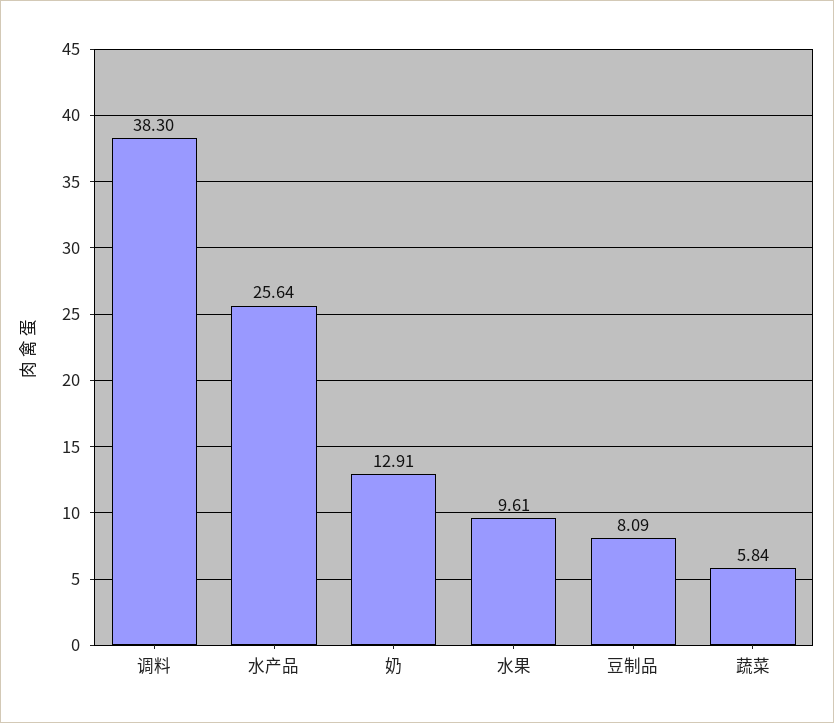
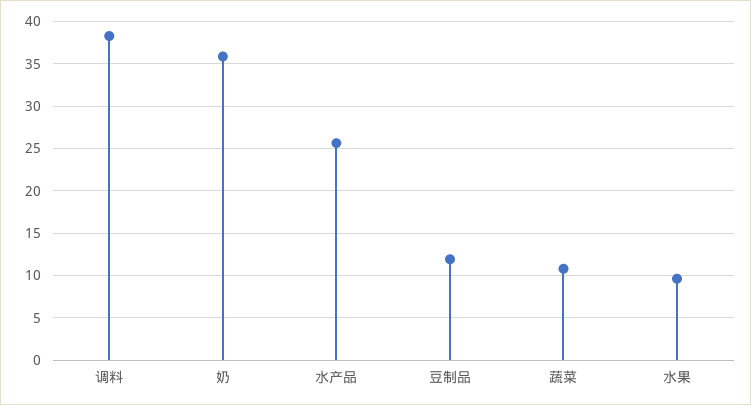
  {
    "调料": 38.3,
    "水产品": 25.64,
-   "奶": 12.91,
+   "奶": 36,
    "水果": 9.61,
-   "豆制品": 8.09,
+   "豆制品": 12,
-   "蔬菜": 5.84
+   "蔬菜": 11
  }

